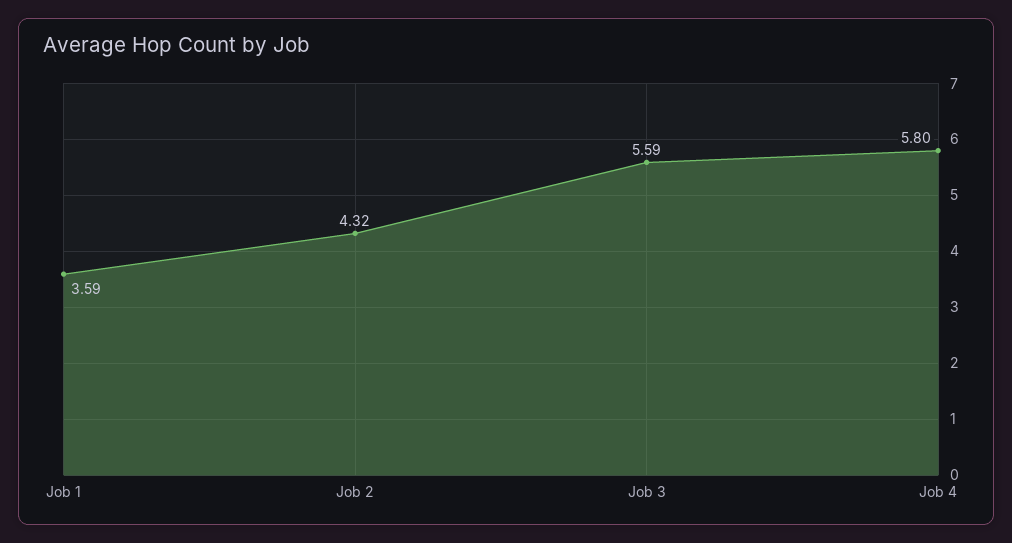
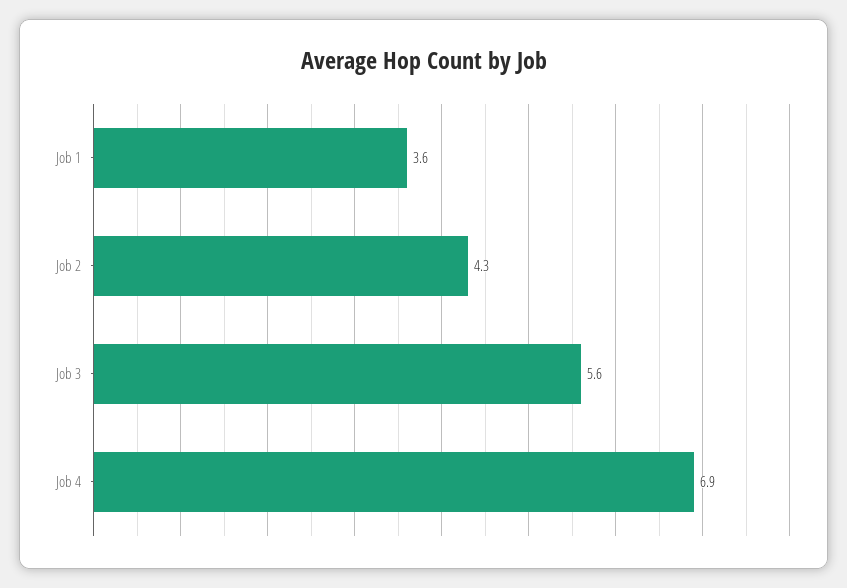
  {
    "Job 1": 3.59,
    "Job 2": 4.32,
    "Job 3": 5.59,
-   "Job 4": 5.8
+   "Job 4": 6.9
  }

